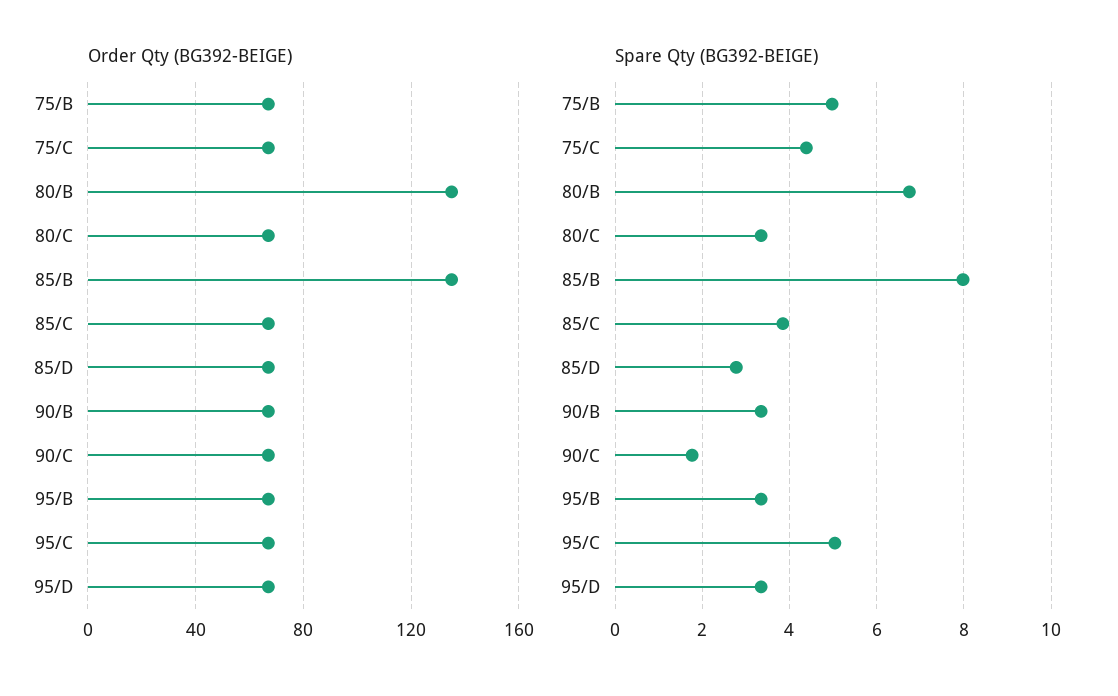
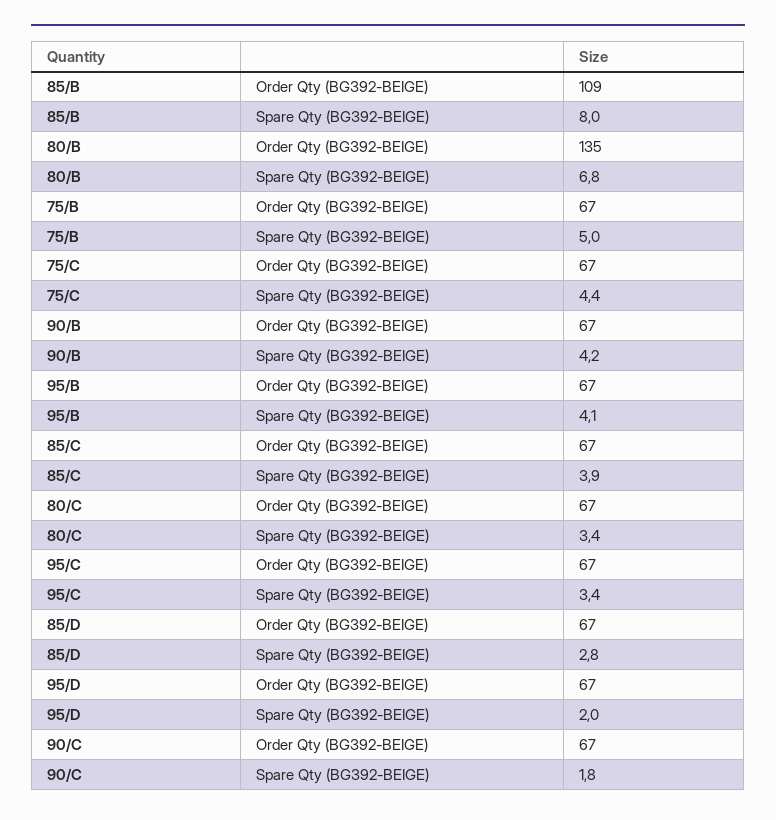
  {
    "Order Qty (BG392-BEIGE)": {
      "75/B": 67,
      "75/C": 67,
      "80/B": 135,
      "80/C": 67,
-     "85/B": 135,
+     "85/B": 109,
      "85/C": 67,
      "85/D": 67,
      "90/B": 67,
      "90/C": 67,
      "95/B": 67,
      "95/C": 67,
      "95/D": 67
    },
    "Spare Qty (BG392-BEIGE)": {
      "75/B": 5,
      "75/C": 4.4,
      "80/B": 6.8,
      "80/C": 3.4,
      "85/B": 8,
      "85/C": 3.9,
      "85/D": 2.8,
-     "90/B": 3.4,
+     "90/B": 4.2,
      "90/C": 1.8,
-     "95/B": 3.4,
+     "95/B": 4.1,
-     "95/C": 5,
+     "95/C": 3.4,
-     "95/D": 3.4
+     "95/D": 2
    }
  }

